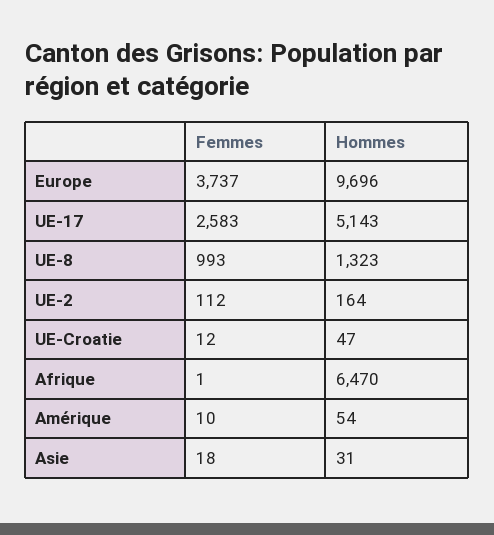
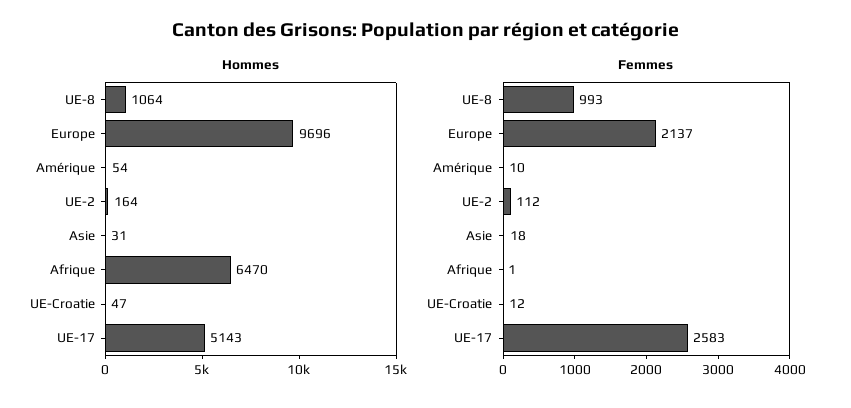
  {
    "Femmes": {
-     "Europe": 3737,
+     "Europe": 2137,
      "UE-17": 2583,
      "UE-8": 993,
      "UE-2": 112,
      "UE-Croatie": 12,
      "Afrique": 1,
      "Amérique": 10,
      "Asie": 18
    },
    "Hommes": {
      "Europe": 9696,
      "UE-17": 5143,
-     "UE-8": 1323,
+     "UE-8": 1064,
      "UE-2": 164,
      "UE-Croatie": 47,
      "Afrique": 6470,
      "Amérique": 54,
      "Asie": 31
    }
  }

